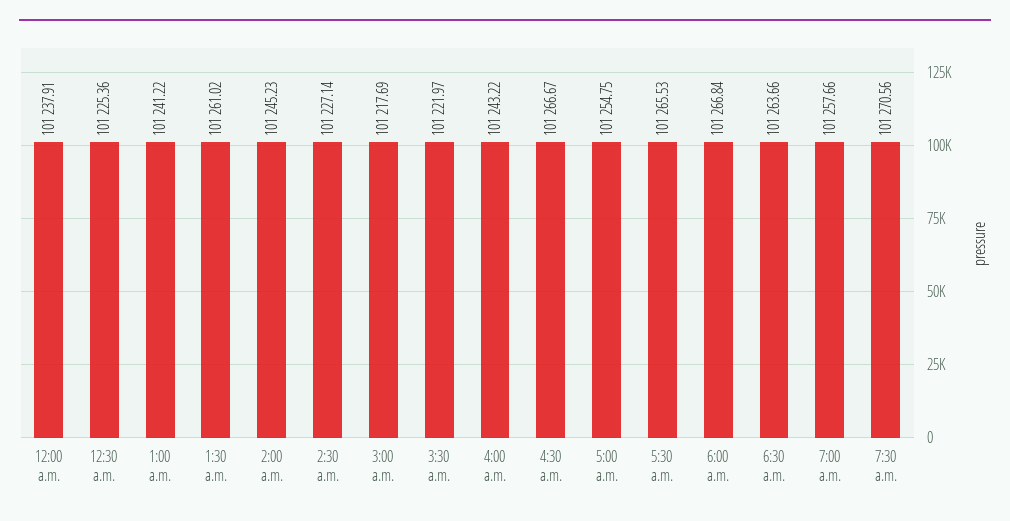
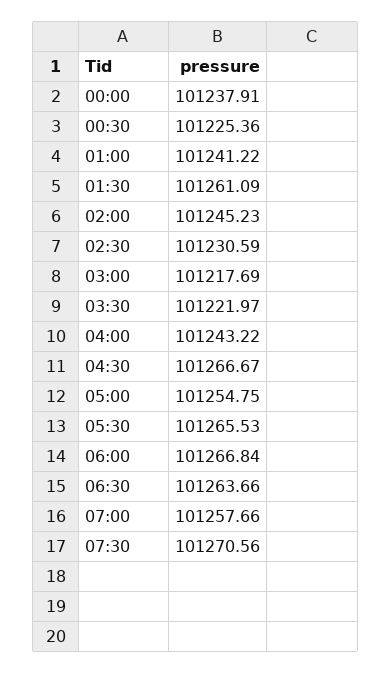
  {
    "12:00 a.m.": 101237.91,
    "12:30 a.m.": 101225.36,
    "1:00 a.m.": 101241.22,
-   "1:30 a.m.": 101261.02,
+   "1:30 a.m.": 101261.09,
    "2:00 a.m.": 101245.23,
-   "2:30 a.m.": 101227.14,
+   "2:30 a.m.": 101230.59,
    "3:00 a.m.": 101217.69,
    "3:30 a.m.": 101221.97,
    "4:00 a.m.": 101243.22,
    "4:30 a.m.": 101266.67,
    "5:00 a.m.": 101254.75,
    "5:30 a.m.": 101265.53,
    "6:00 a.m.": 101266.84,
    "6:30 a.m.": 101263.66,
    "7:00 a.m.": 101257.66,
    "7:30 a.m.": 101270.56
  }

